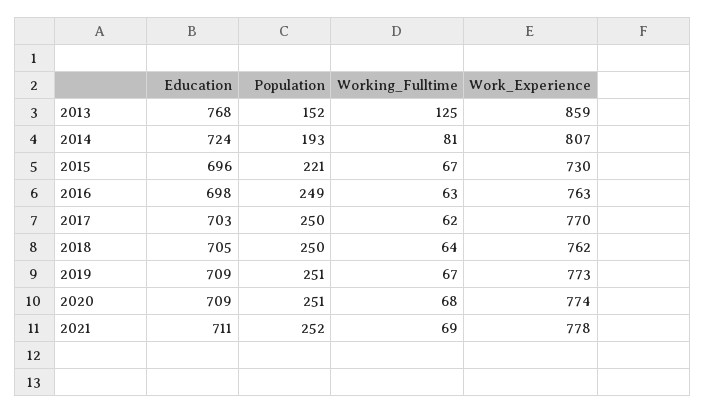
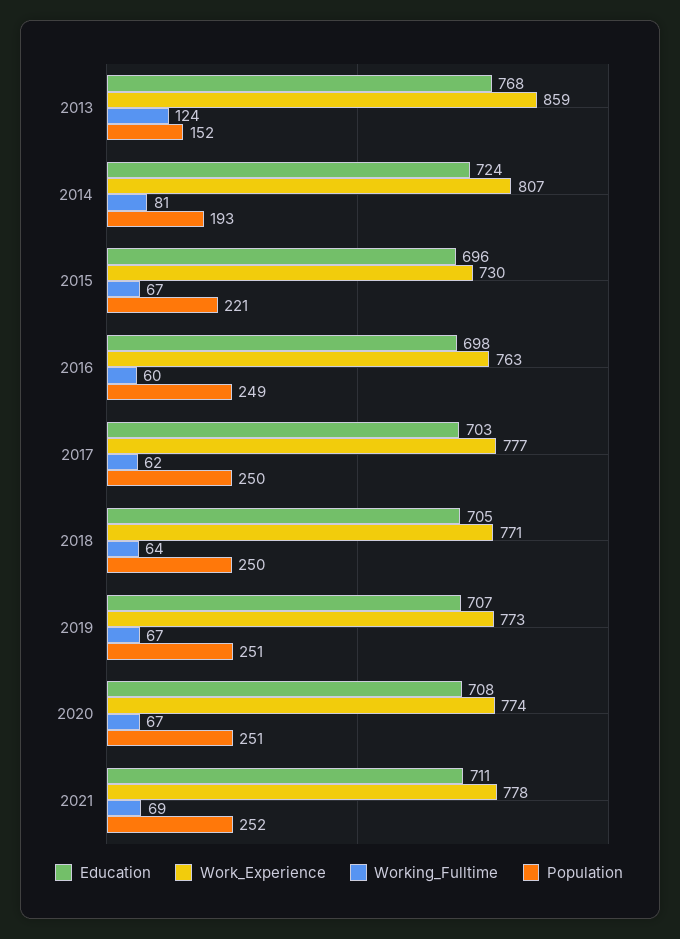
  {
    "Education": {
      "2013": 768,
      "2014": 724,
      "2015": 696,
      "2016": 698,
      "2017": 703,
      "2018": 705,
-     "2019": 709,
+     "2019": 707,
-     "2020": 709,
+     "2020": 708,
      "2021": 711
    },
    "Population": {
      "2013": 152,
      "2014": 193,
      "2015": 221,
      "2016": 249,
      "2017": 250,
      "2018": 250,
      "2019": 251,
      "2020": 251,
      "2021": 252
    },
    "Working_Fulltime": {
-     "2013": 125,
+     "2013": 124,
      "2014": 81,
      "2015": 67,
-     "2016": 63,
+     "2016": 60,
      "2017": 62,
      "2018": 64,
      "2019": 67,
-     "2020": 68,
+     "2020": 67,
      "2021": 69
    },
    "Work_Experience": {
      "2013": 859,
      "2014": 807,
      "2015": 730,
      "2016": 763,
-     "2017": 770,
+     "2017": 777,
-     "2018": 762,
+     "2018": 771,
      "2019": 773,
      "2020": 774,
      "2021": 778
    }
  }

